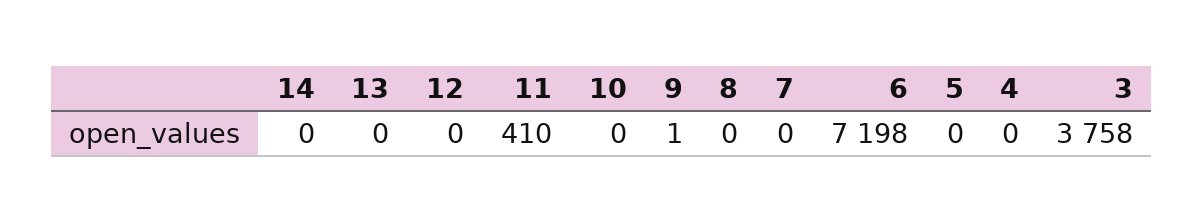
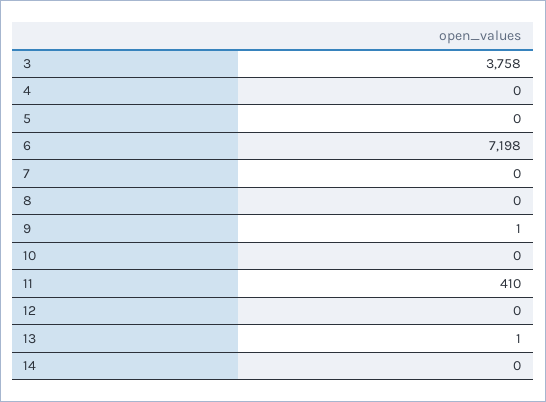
  {
    "14": 0,
-   "13": 0,
+   "13": 1,
    "12": 0,
    "11": 410,
    "10": 0,
    "9": 1,
    "8": 0,
    "7": 0,
    "6": 7198,
    "5": 0,
    "4": 0,
    "3": 3758
  }

